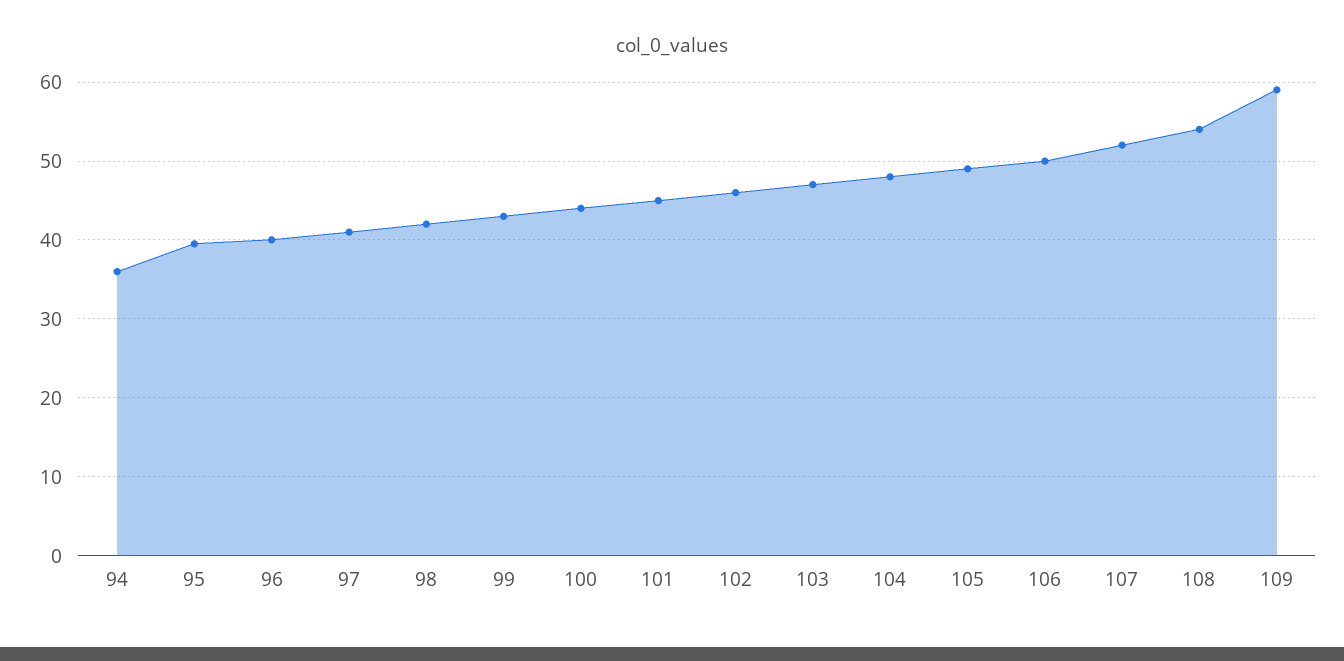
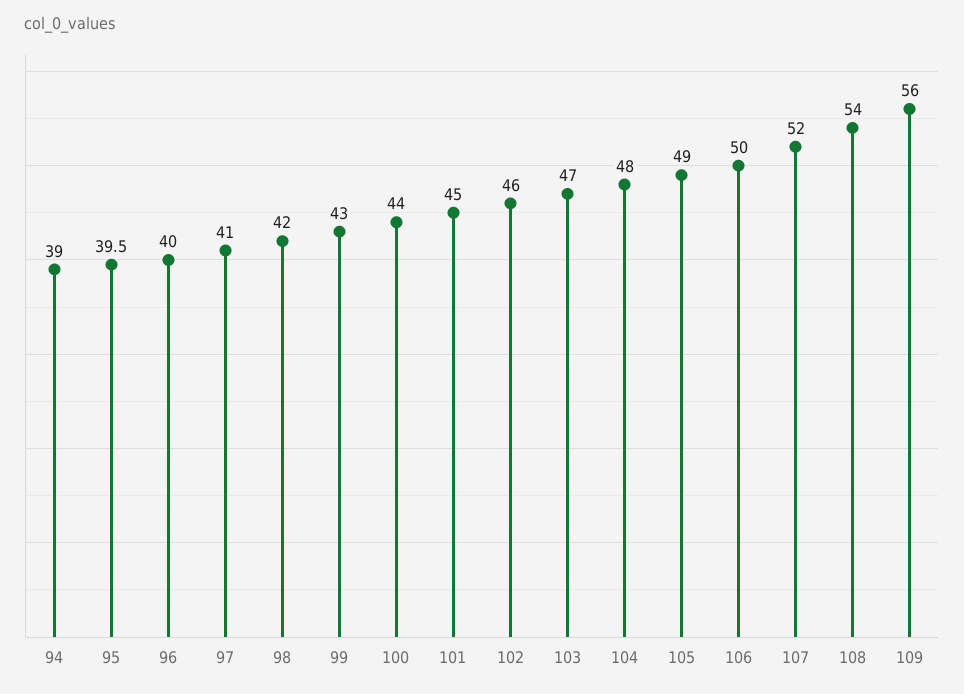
  {
-   "94": 36,
+   "94": 39,
    "95": 39.5,
    "96": 40,
    "97": 41,
    "98": 42,
    "99": 43,
    "100": 44,
    "101": 45,
    "102": 46,
    "103": 47,
    "104": 48,
    "105": 49,
    "106": 50,
    "107": 52,
    "108": 54,
-   "109": 59
+   "109": 56
  }

